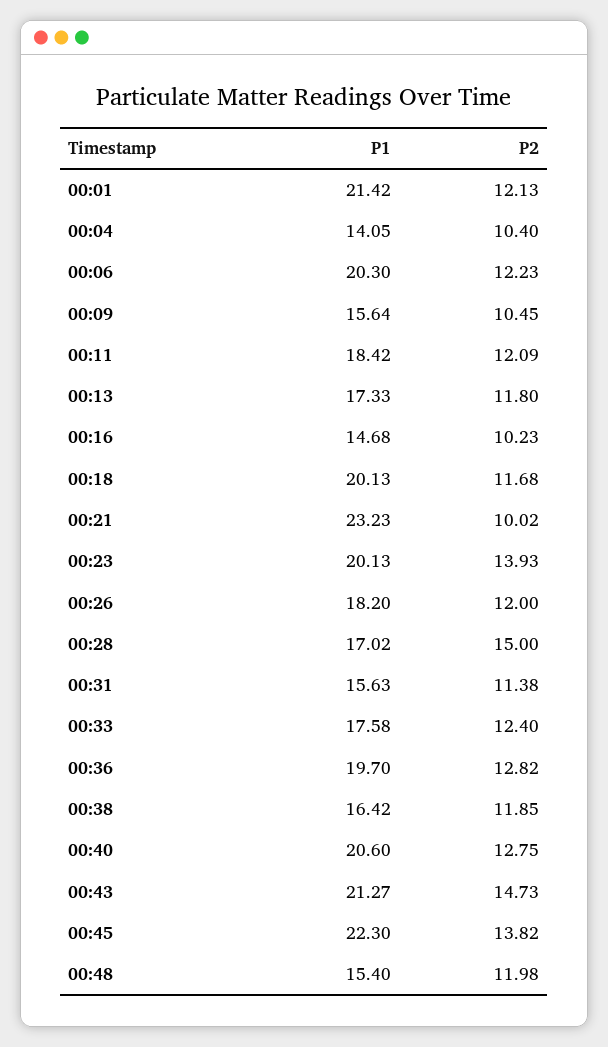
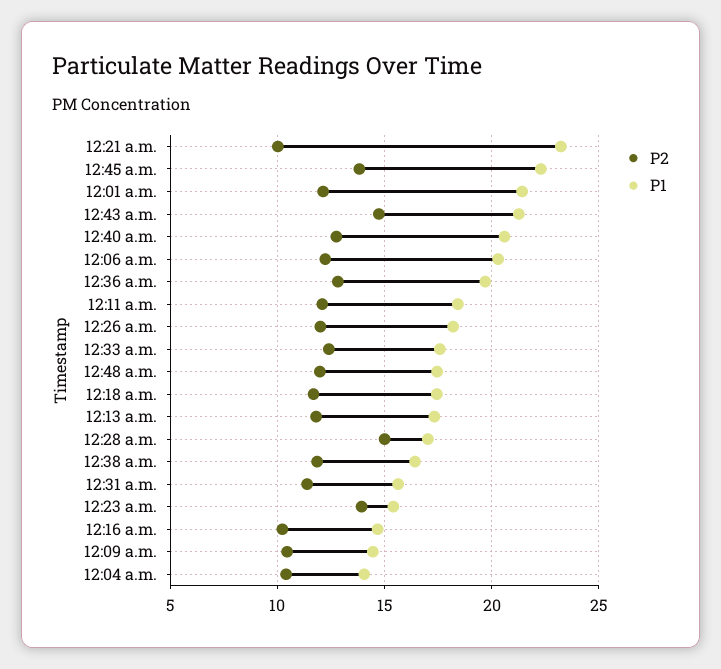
  {
    "P1": {
      "00:01": 21.42,
      "00:04": 14.05,
      "00:06": 20.3,
-     "00:09": 15.64,
+     "00:09": 14.5,
      "00:11": 18.42,
      "00:13": 17.33,
      "00:16": 14.68,
-     "00:18": 20.13,
+     "00:18": 17.5,
      "00:21": 23.23,
-     "00:23": 20.13,
+     "00:23": 15.5,
      "00:26": 18.2,
      "00:28": 17.02,
      "00:31": 15.63,
      "00:33": 17.58,
      "00:36": 19.7,
      "00:38": 16.42,
      "00:40": 20.6,
      "00:43": 21.27,
      "00:45": 22.3,
-     "00:48": 15.4
+     "00:48": 17.5
    },
    "P2": {
      "00:01": 12.13,
      "00:04": 10.4,
      "00:06": 12.23,
      "00:09": 10.45,
      "00:11": 12.09,
      "00:13": 11.8,
      "00:16": 10.23,
      "00:18": 11.68,
      "00:21": 10.02,
      "00:23": 13.93,
      "00:26": 12,
      "00:28": 15,
      "00:31": 11.38,
      "00:33": 12.4,
      "00:36": 12.82,
      "00:38": 11.85,
      "00:40": 12.75,
      "00:43": 14.73,
      "00:45": 13.82,
      "00:48": 11.98
    }
  }

